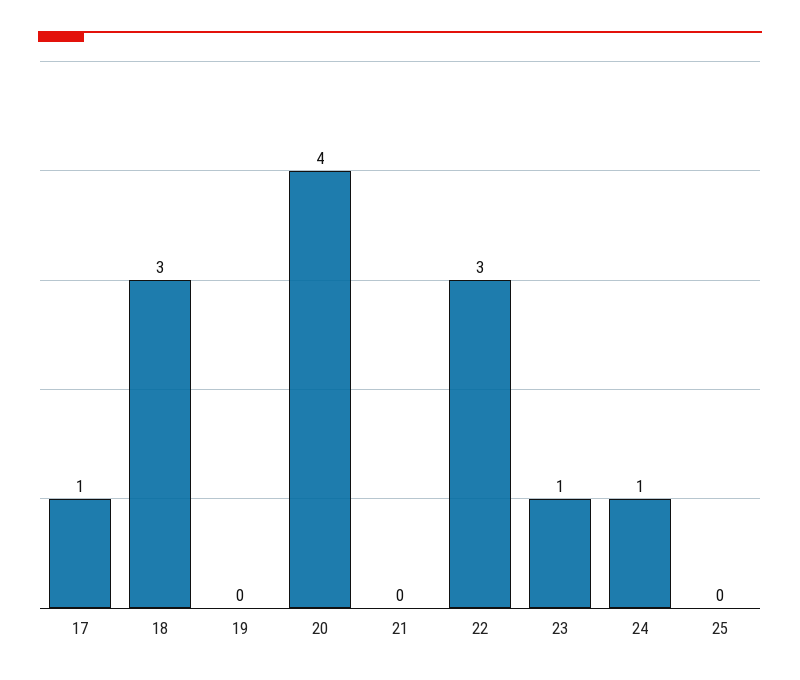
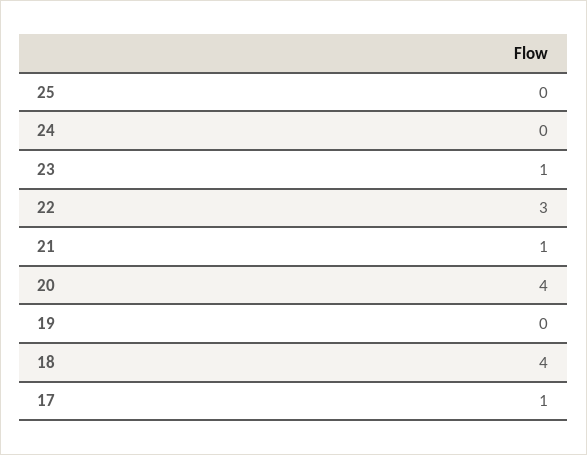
  {
    "17": 1,
-   "18": 3,
+   "18": 4,
    "19": 0,
    "20": 4,
-   "21": 0,
+   "21": 1,
    "22": 3,
    "23": 1,
-   "24": 1,
+   "24": 0,
    "25": 0
  }

